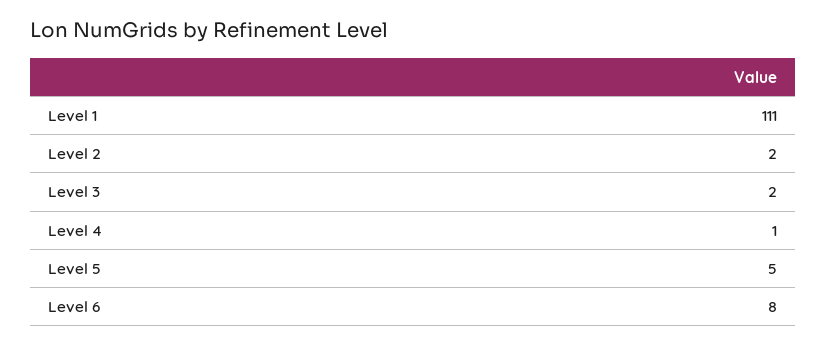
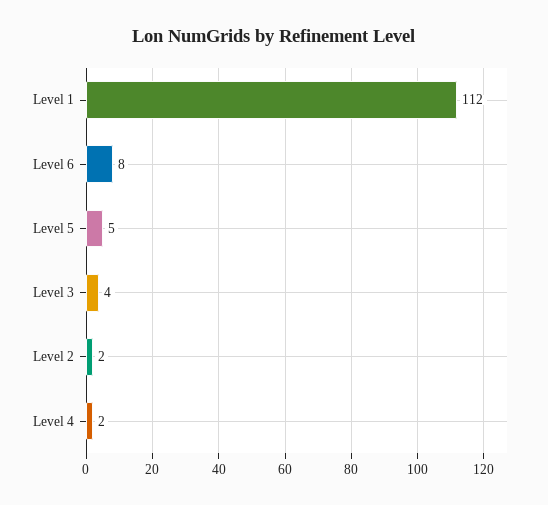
  {
-   "Level 1": 111,
+   "Level 1": 112,
    "Level 2": 2,
-   "Level 3": 2,
+   "Level 3": 4,
-   "Level 4": 1,
+   "Level 4": 2,
    "Level 5": 5,
    "Level 6": 8
  }

